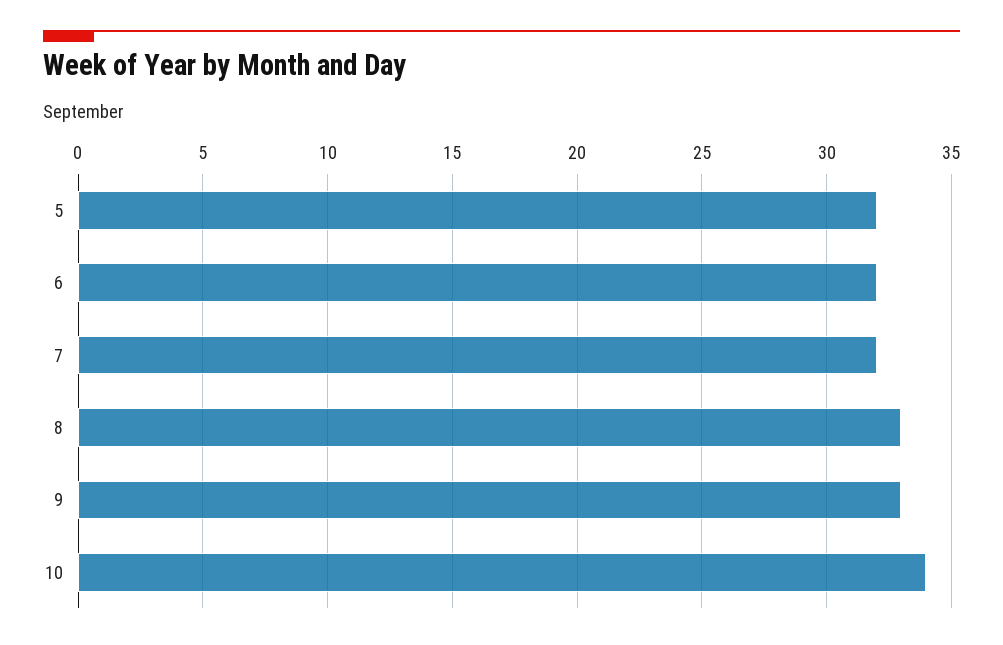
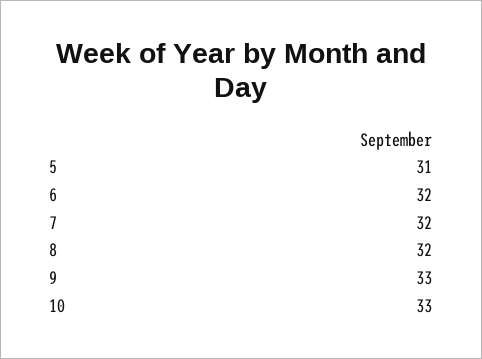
  {
-   "5": 32,
+   "5": 31,
    "6": 32,
    "7": 32,
-   "8": 33,
+   "8": 32,
    "9": 33,
-   "10": 34
+   "10": 33
  }

